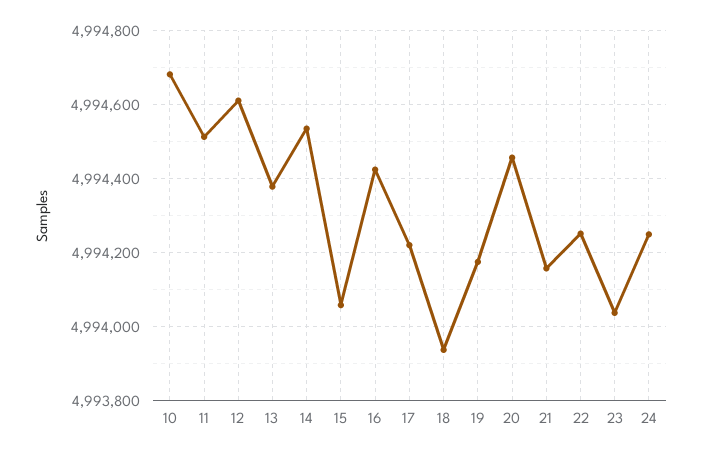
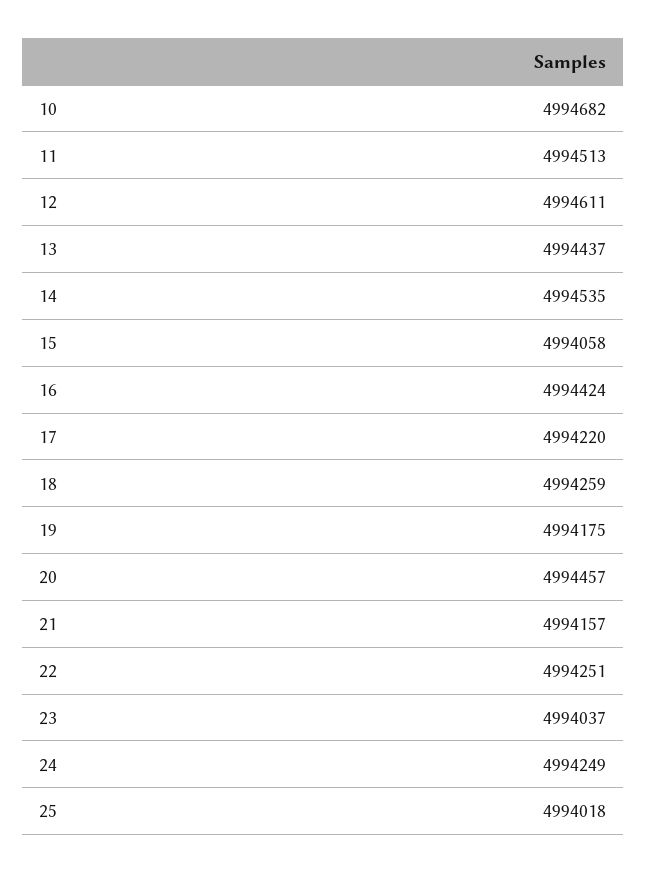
  {
    "10": 4994682,
    "11": 4994513,
    "12": 4994611,
-   "13": 4994380,
+   "13": 4994437,
    "14": 4994535,
    "15": 4994058,
    "16": 4994424,
    "17": 4994220,
-   "18": 4993940,
+   "18": 4994259,
    "19": 4994175,
    "20": 4994457,
    "21": 4994157,
    "22": 4994251,
    "23": 4994037,
-   "24": 4994249
+   "24": 4994249,
+   "25": 4994018
  }

